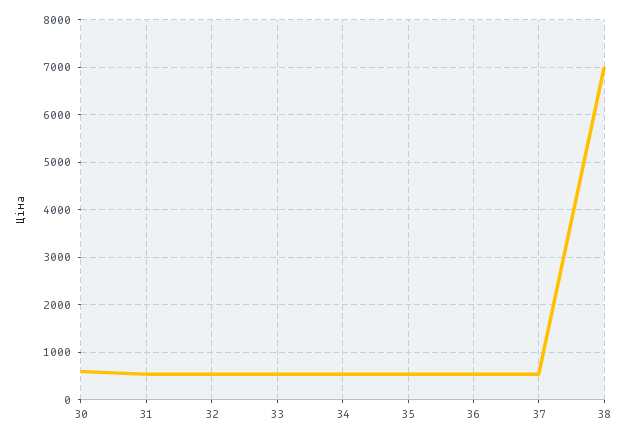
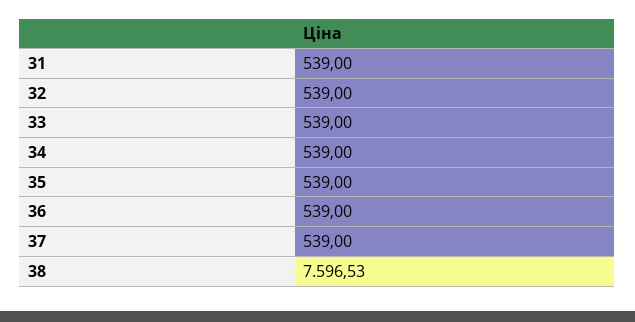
  {
-   "30": 600,
    "31": 539,
    "32": 539,
    "33": 539,
    "34": 539,
    "35": 539,
    "36": 539,
    "37": 539,
-   "38": 7000
+   "38": 7596.53
  }

